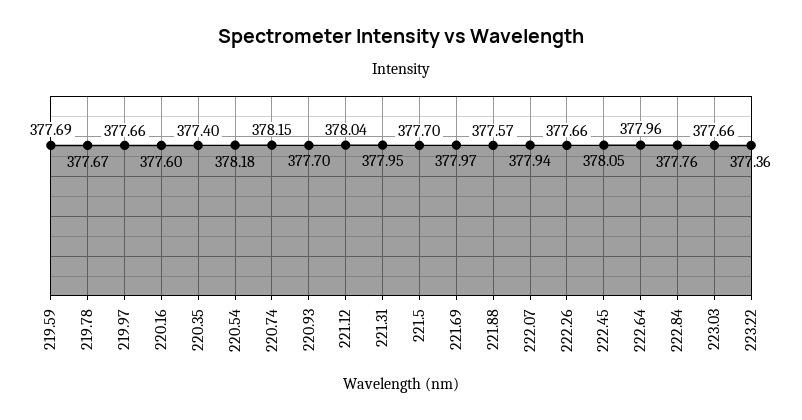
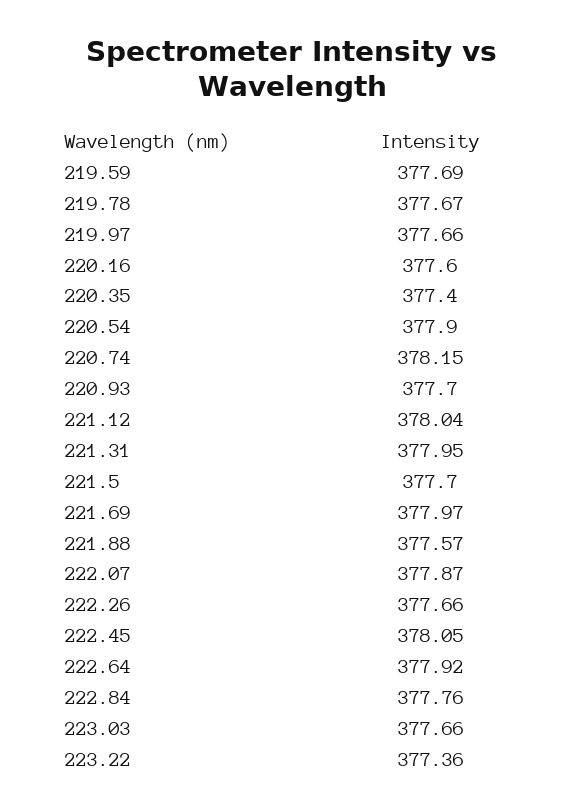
  {
    "219.59": 377.69,
    "219.78": 377.67,
    "219.97": 377.66,
    "220.16": 377.6,
    "220.35": 377.4,
-   "220.54": 378.18,
+   "220.54": 377.9,
    "220.74": 378.15,
    "220.93": 377.7,
    "221.12": 378.04,
    "221.31": 377.95,
    "221.5": 377.7,
    "221.69": 377.97,
    "221.88": 377.57,
-   "222.07": 377.94,
+   "222.07": 377.87,
    "222.26": 377.66,
    "222.45": 378.05,
-   "222.64": 377.96,
+   "222.64": 377.92,
    "222.84": 377.76,
    "223.03": 377.66,
    "223.22": 377.36
  }

